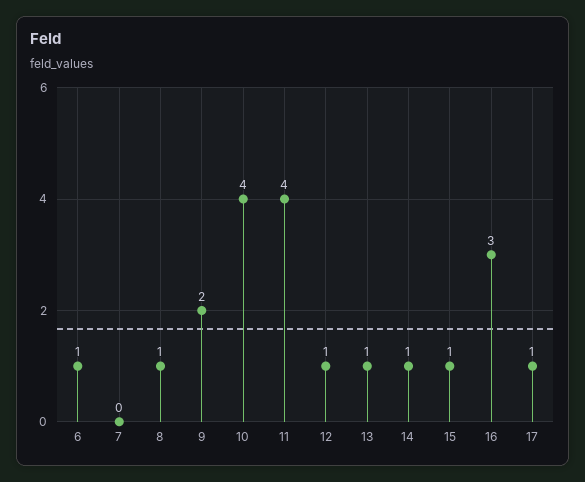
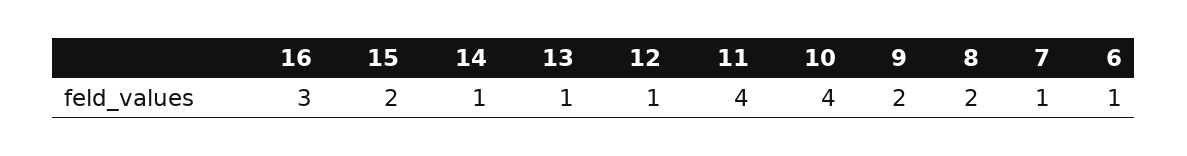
  {
    "6": 1,
-   "7": 0,
+   "7": 1,
-   "8": 1,
+   "8": 2,
    "9": 2,
    "10": 4,
    "11": 4,
    "12": 1,
    "13": 1,
    "14": 1,
-   "15": 1,
+   "15": 2,
-   "16": 3,
+   "16": 3
-   "17": 1
  }

